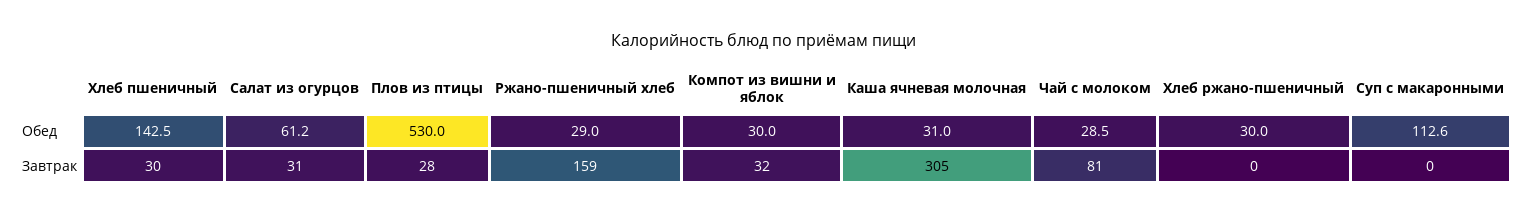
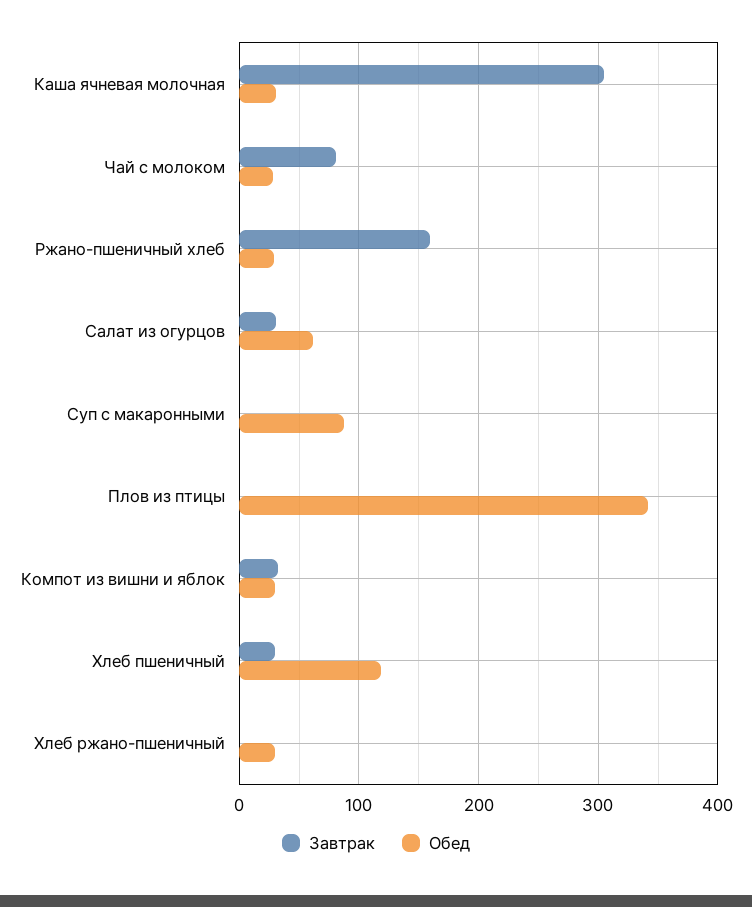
  {
    "Обед": {
-     "Хлеб пшеничный": 142.5,
+     "Хлеб пшеничный": 120,
      "Салат из огурцов": 61.2,
-     "Плов из птицы": 530,
+     "Плов из птицы": 340,
      "Ржано-пшеничный хлеб": 29,
      "Компот из вишни и яблок": 30,
      "Каша ячневая молочная": 31,
      "Чай с молоком": 28.5,
      "Хлеб ржано-пшеничный": 30,
-     "Суп с макаронными": 112.6
+     "Суп с макаронными": 90
    },
    "Завтрак": {
      "Хлеб пшеничный": 30,
      "Салат из огурцов": 31,
-     "Плов из птицы": 28,
+     "Плов из птицы": 0,
      "Ржано-пшеничный хлеб": 159,
      "Компот из вишни и яблок": 32,
      "Каша ячневая молочная": 305,
      "Чай с молоком": 81,
      "Хлеб ржано-пшеничный": 0,
      "Суп с макаронными": 0
    }
  }

